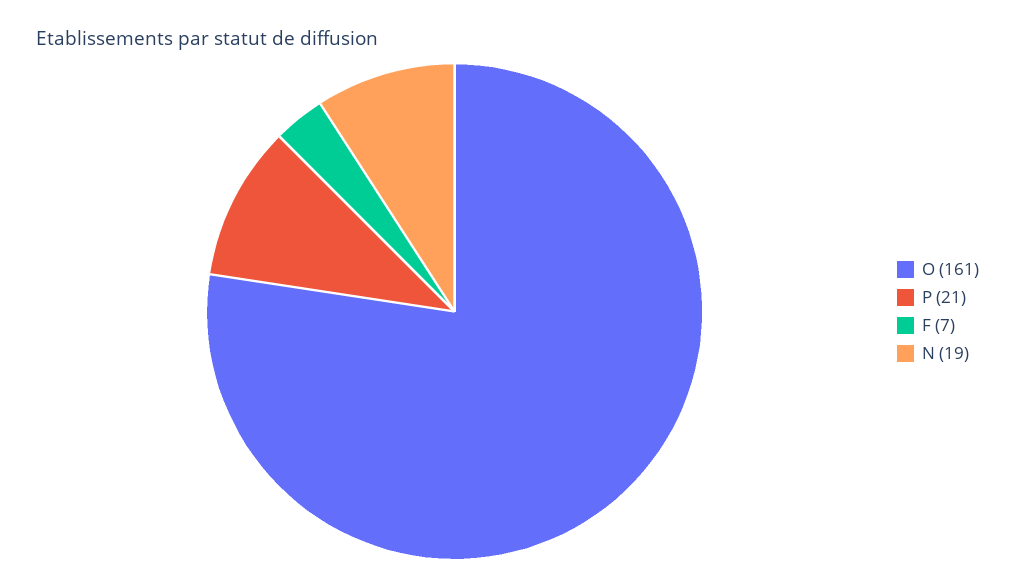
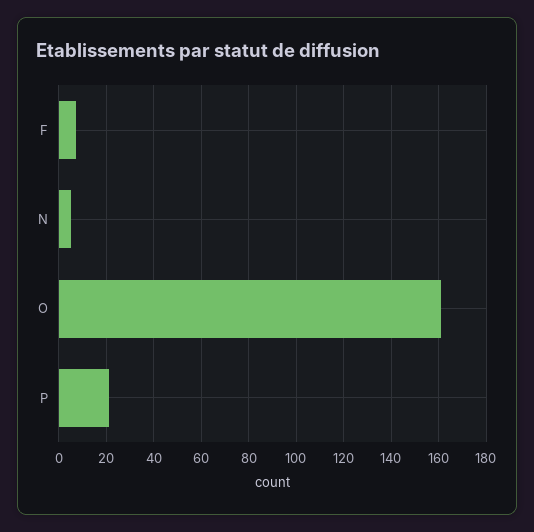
  {
    "O": 161,
    "P": 21,
    "F": 7,
-   "N": 19
+   "N": 5
  }

